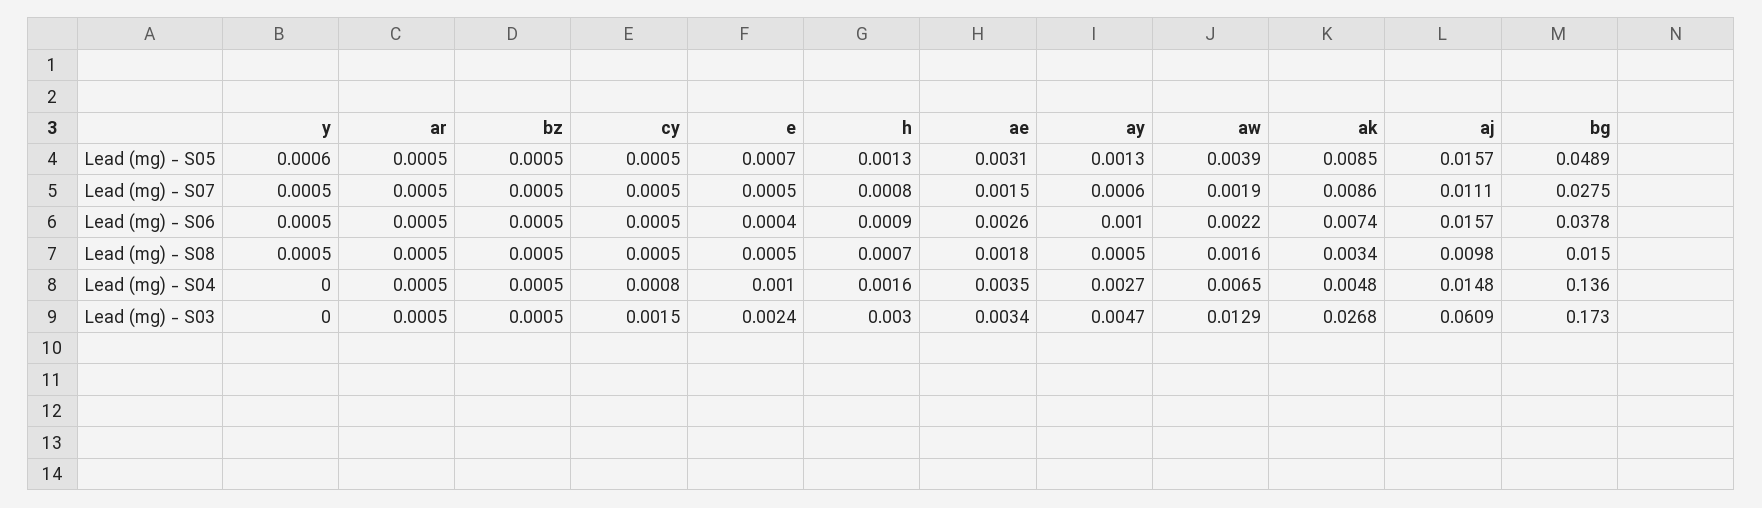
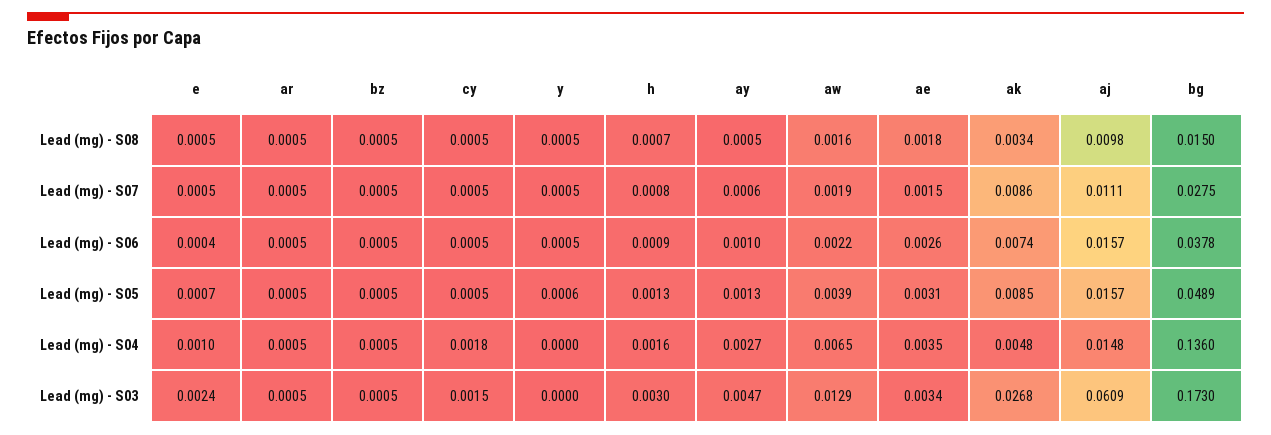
  {
    "y": {
      "Lead (mg) - S05": 0.0006,
      "Lead (mg) - S07": 0.0005,
      "Lead (mg) - S06": 0.0005,
      "Lead (mg) - S08": 0.0005,
      "Lead (mg) - S04": 0,
      "Lead (mg) - S03": 0
    },
    "ar": {
      "Lead (mg) - S05": 0.0005,
      "Lead (mg) - S07": 0.0005,
      "Lead (mg) - S06": 0.0005,
      "Lead (mg) - S08": 0.0005,
      "Lead (mg) - S04": 0.0005,
      "Lead (mg) - S03": 0.0005
    },
    "bz": {
      "Lead (mg) - S05": 0.0005,
      "Lead (mg) - S07": 0.0005,
      "Lead (mg) - S06": 0.0005,
      "Lead (mg) - S08": 0.0005,
      "Lead (mg) - S04": 0.0005,
      "Lead (mg) - S03": 0.0005
    },
    "cy": {
      "Lead (mg) - S05": 0.0005,
      "Lead (mg) - S07": 0.0005,
      "Lead (mg) - S06": 0.0005,
      "Lead (mg) - S08": 0.0005,
-     "Lead (mg) - S04": 0.0008,
+     "Lead (mg) - S04": 0.0018,
      "Lead (mg) - S03": 0.0015
    },
    "e": {
      "Lead (mg) - S05": 0.0007,
      "Lead (mg) - S07": 0.0005,
      "Lead (mg) - S06": 0.0004,
      "Lead (mg) - S08": 0.0005,
      "Lead (mg) - S04": 0.001,
      "Lead (mg) - S03": 0.0024
    },
    "h": {
      "Lead (mg) - S05": 0.0013,
      "Lead (mg) - S07": 0.0008,
      "Lead (mg) - S06": 0.0009,
      "Lead (mg) - S08": 0.0007,
      "Lead (mg) - S04": 0.0016,
      "Lead (mg) - S03": 0.003
    },
    "ae": {
      "Lead (mg) - S05": 0.0031,
      "Lead (mg) - S07": 0.0015,
      "Lead (mg) - S06": 0.0026,
      "Lead (mg) - S08": 0.0018,
      "Lead (mg) - S04": 0.0035,
      "Lead (mg) - S03": 0.0034
    },
    "ay": {
      "Lead (mg) - S05": 0.0013,
      "Lead (mg) - S07": 0.0006,
      "Lead (mg) - S06": 0.001,
      "Lead (mg) - S08": 0.0005,
      "Lead (mg) - S04": 0.0027,
      "Lead (mg) - S03": 0.0047
    },
    "aw": {
      "Lead (mg) - S05": 0.0039,
      "Lead (mg) - S07": 0.0019,
      "Lead (mg) - S06": 0.0022,
      "Lead (mg) - S08": 0.0016,
      "Lead (mg) - S04": 0.0065,
      "Lead (mg) - S03": 0.0129
    },
    "ak": {
      "Lead (mg) - S05": 0.0085,
      "Lead (mg) - S07": 0.0086,
      "Lead (mg) - S06": 0.0074,
      "Lead (mg) - S08": 0.0034,
      "Lead (mg) - S04": 0.0048,
      "Lead (mg) - S03": 0.0268
    },
    "aj": {
      "Lead (mg) - S05": 0.0157,
      "Lead (mg) - S07": 0.0111,
      "Lead (mg) - S06": 0.0157,
      "Lead (mg) - S08": 0.0098,
      "Lead (mg) - S04": 0.0148,
      "Lead (mg) - S03": 0.0609
    },
    "bg": {
      "Lead (mg) - S05": 0.0489,
      "Lead (mg) - S07": 0.0275,
      "Lead (mg) - S06": 0.0378,
      "Lead (mg) - S08": 0.015,
      "Lead (mg) - S04": 0.136,
      "Lead (mg) - S03": 0.173
    }
  }

